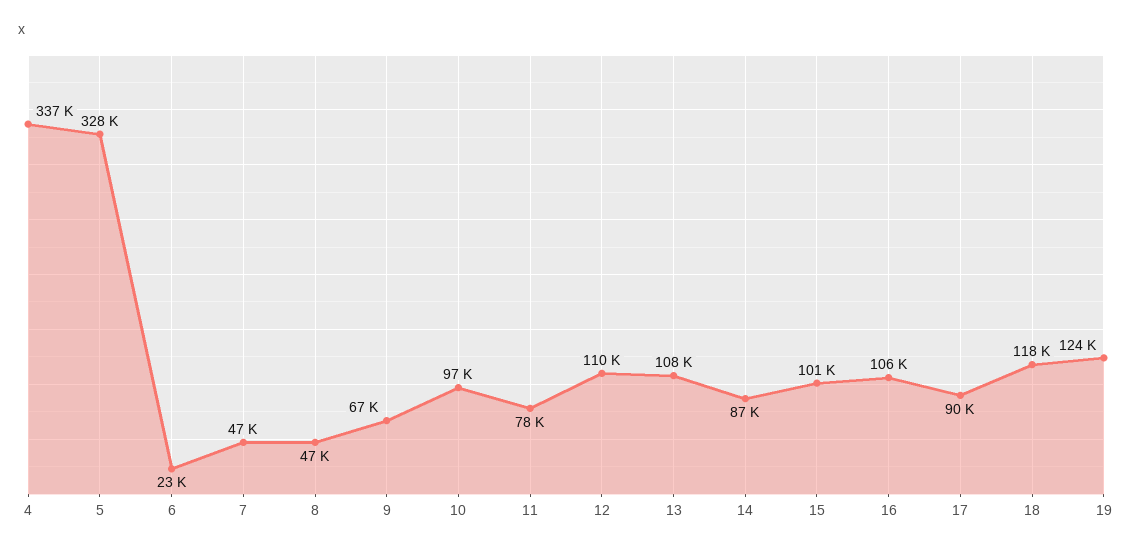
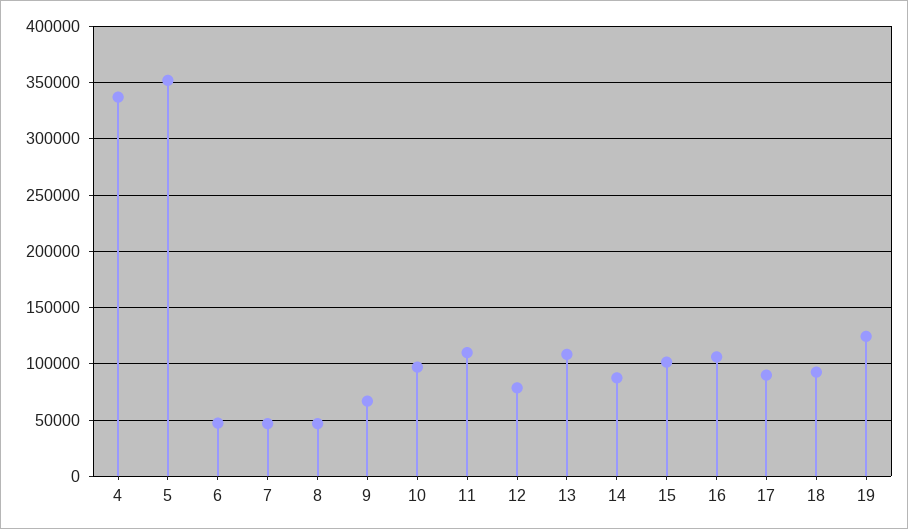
  {
    "4": 337000,
-   "5": 328000,
+   "5": 350000,
-   "6": 23000,
+   "6": 50000,
    "7": 47000,
    "8": 47000,
    "9": 67000,
    "10": 97000,
-   "11": 78000,
+   "11": 110000,
-   "12": 110000,
+   "12": 80000,
    "13": 108000,
    "14": 87000,
    "15": 101000,
    "16": 106000,
    "17": 90000,
-   "18": 118000,
+   "18": 90000,
    "19": 124000
  }

